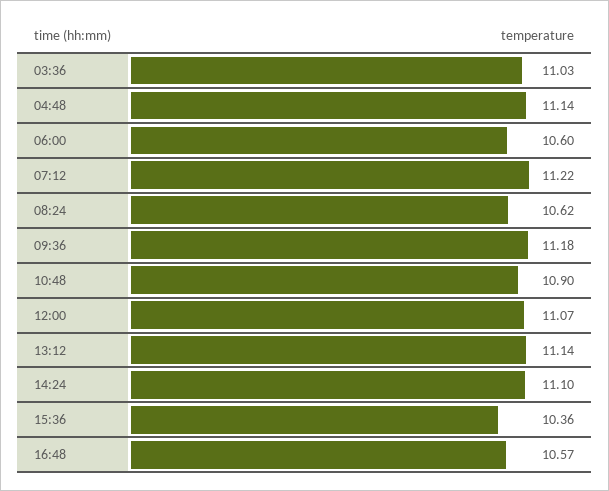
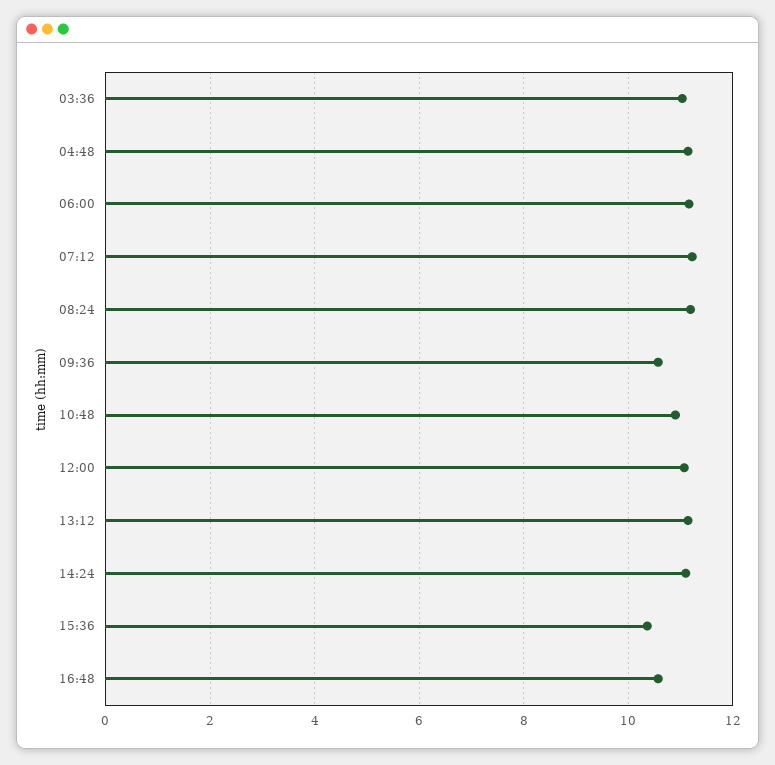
  {
    "03:36": 11.03,
    "04:48": 11.14,
-   "06:00": 10.6,
+   "06:00": 11.2,
    "07:12": 11.22,
-   "08:24": 10.62,
+   "08:24": 11.2,
-   "09:36": 11.18,
+   "09:36": 10.6,
    "10:48": 10.9,
    "12:00": 11.07,
    "13:12": 11.14,
    "14:24": 11.1,
    "15:36": 10.36,
    "16:48": 10.57
  }

